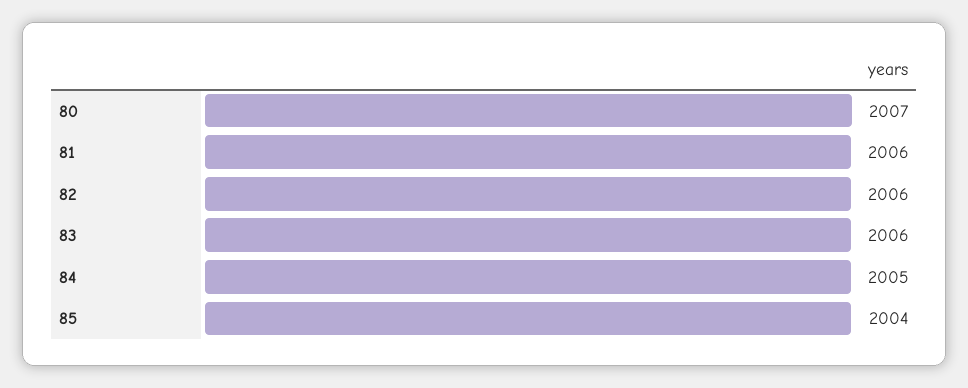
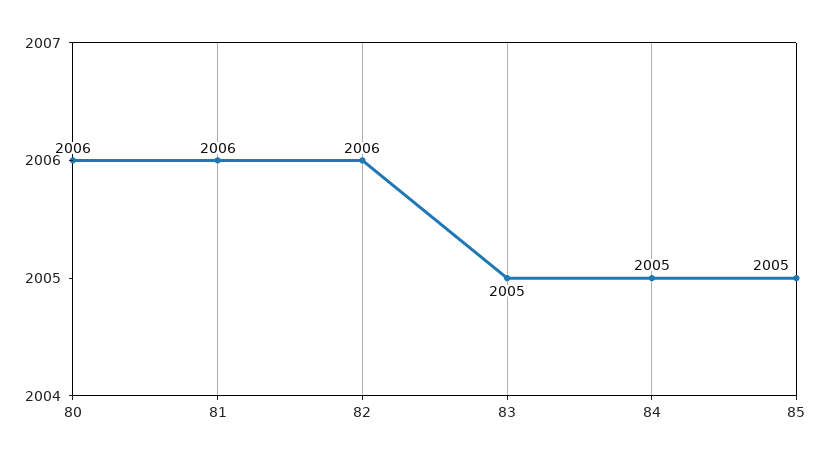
  {
-   "80": 2007,
+   "80": 2006,
    "81": 2006,
    "82": 2006,
-   "83": 2006,
+   "83": 2005,
    "84": 2005,
-   "85": 2004
+   "85": 2005
  }

